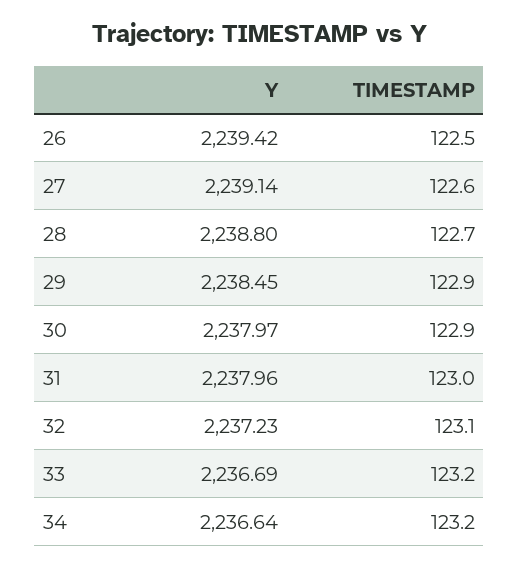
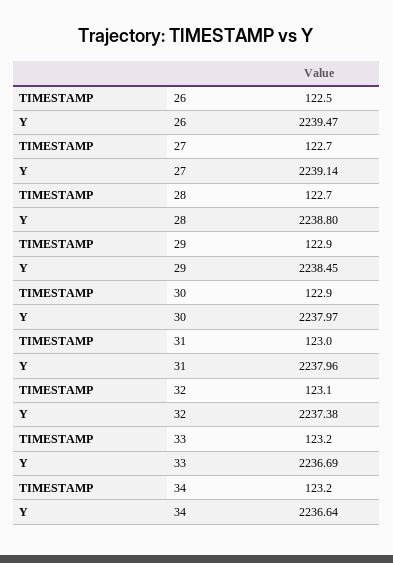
  {
    "Y": {
-     "26": 2239.42,
+     "26": 2239.47,
      "27": 2239.14,
      "28": 2238.8,
      "29": 2238.45,
      "30": 2237.97,
      "31": 2237.96,
-     "32": 2237.23,
+     "32": 2237.38,
      "33": 2236.69,
      "34": 2236.64
    },
    "TIMESTAMP": {
      "26": 122.5,
-     "27": 122.6,
+     "27": 122.7,
      "28": 122.7,
      "29": 122.9,
      "30": 122.9,
      "31": 123,
      "32": 123.1,
      "33": 123.2,
      "34": 123.2
    }
  }

